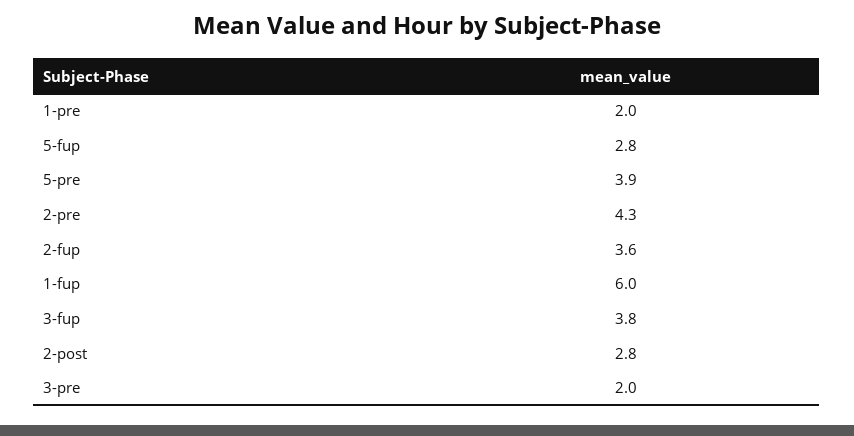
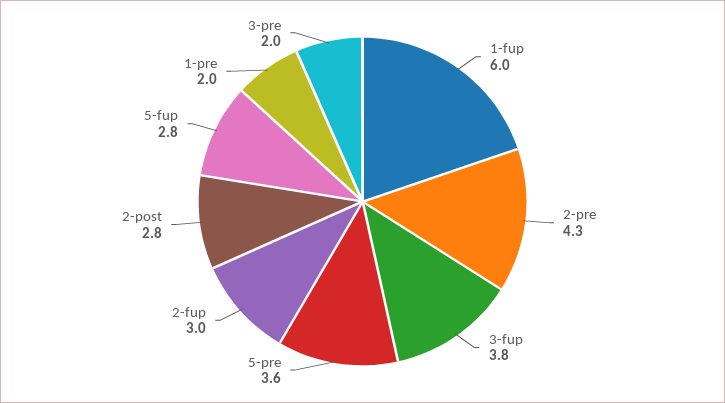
  {
    "1-pre": 2,
    "5-fup": 2.8,
-   "5-pre": 3.9,
+   "5-pre": 3.6,
    "2-pre": 4.3,
-   "2-fup": 3.6,
+   "2-fup": 3,
    "1-fup": 6,
    "3-fup": 3.8,
    "2-post": 2.8,
    "3-pre": 2
  }

